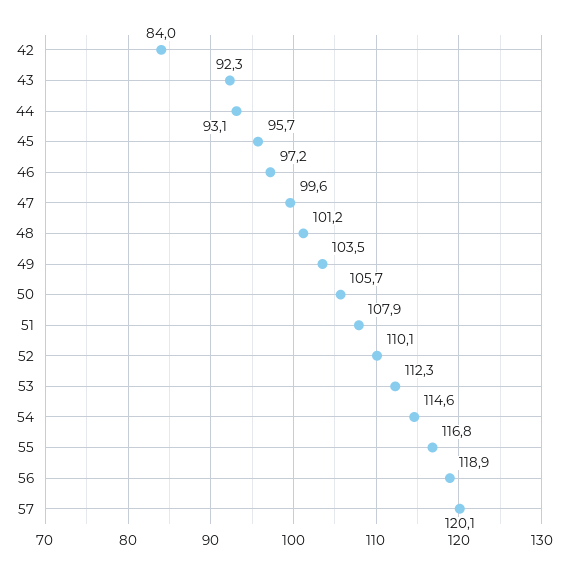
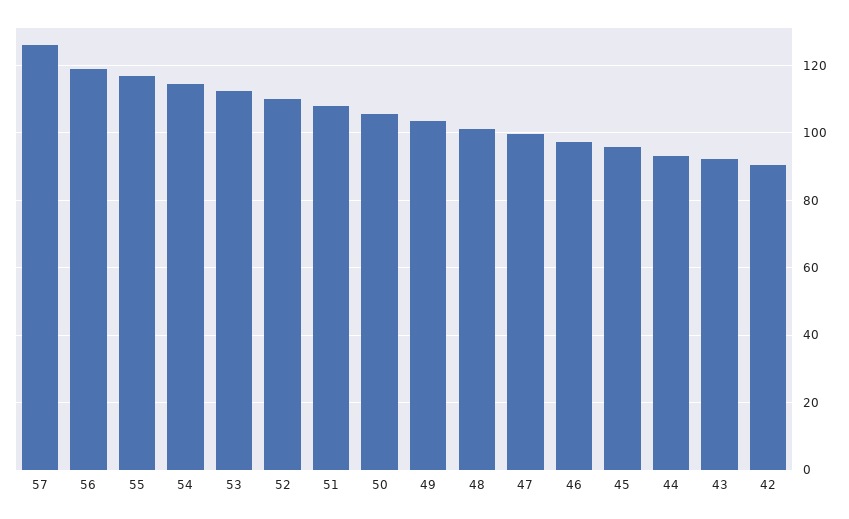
  {
-   "42": 84,
+   "42": 90,
    "43": 92.3,
    "44": 93.1,
    "45": 95.7,
    "46": 97.2,
    "47": 99.6,
    "48": 101.2,
    "49": 103.5,
    "50": 105.7,
    "51": 107.9,
    "52": 110.1,
    "53": 112.3,
    "54": 114.6,
    "55": 116.8,
    "56": 118.9,
-   "57": 120.1
+   "57": 126
  }

